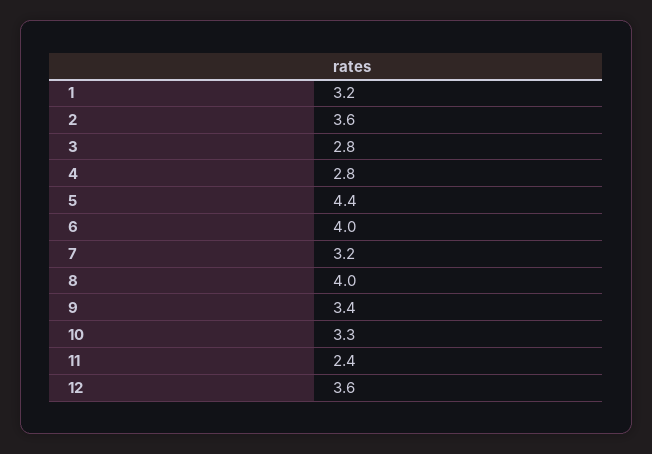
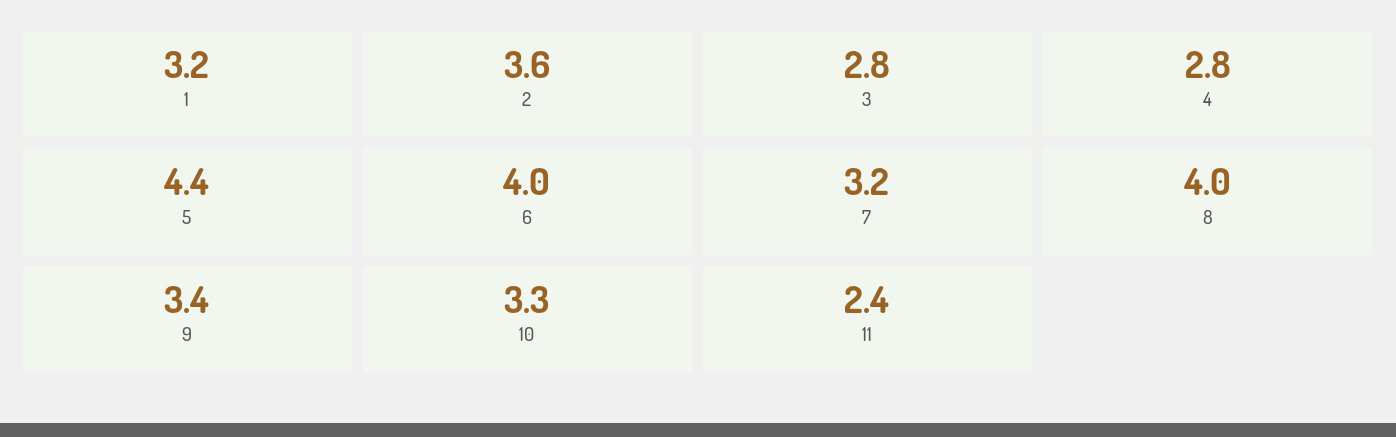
  {
    "1": 3.2,
    "2": 3.6,
    "3": 2.8,
    "4": 2.8,
    "5": 4.4,
    "6": 4,
    "7": 3.2,
    "8": 4,
    "9": 3.4,
    "10": 3.3,
-   "11": 2.4,
+   "11": 2.4
-   "12": 3.6
  }

